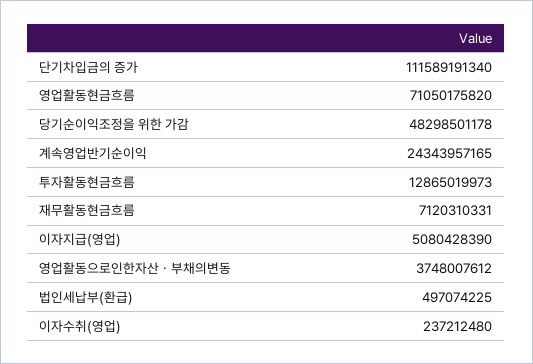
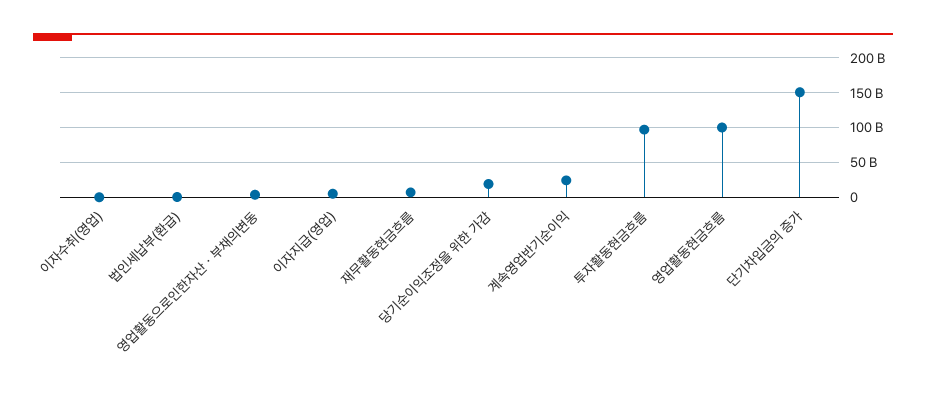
  {
-   "단기차입금의 증가": 111589191340,
+   "단기차입금의 증가": 150000000000,
-   "영업활동현금흐름": 71050175820,
+   "영업활동현금흐름": 100000000000,
-   "당기순이익조정을 위한 가감": 48298501178,
+   "당기순이익조정을 위한 가감": 20000000000,
    "계속영업반기순이익": 24343957165,
-   "투자활동현금흐름": 12865019973,
+   "투자활동현금흐름": 100000000000,
    "재무활동현금흐름": 7120310331,
    "이자지급(영업)": 5080428390,
    "영업활동으로인한자산ㆍ부채의변동": 3748007612,
    "법인세납부(환급)": 497074225,
    "이자수취(영업)": 237212480
  }

